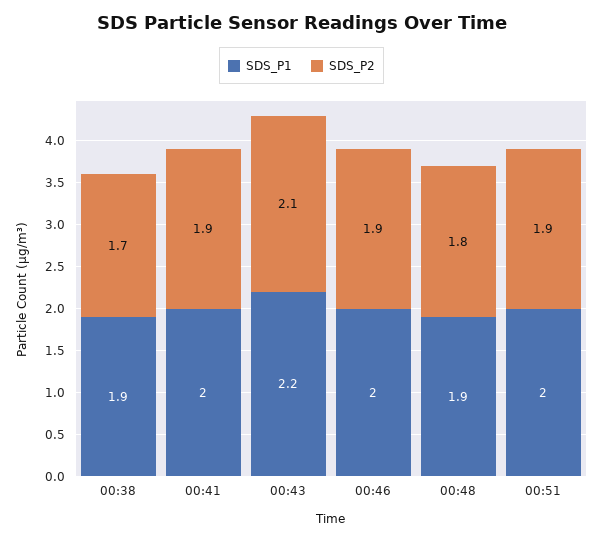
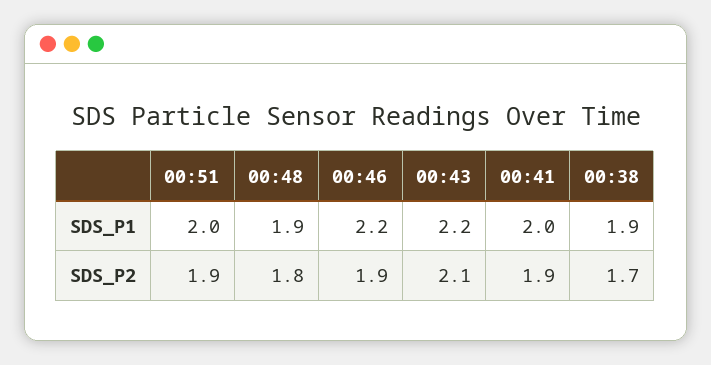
  {
    "SDS_P1": {
      "00:38": 1.9,
      "00:41": 2,
      "00:43": 2.2,
-     "00:46": 2,
+     "00:46": 2.2,
      "00:48": 1.9,
      "00:51": 2
    },
    "SDS_P2": {
      "00:38": 1.7,
      "00:41": 1.9,
      "00:43": 2.1,
      "00:46": 1.9,
      "00:48": 1.8,
      "00:51": 1.9
    }
  }

